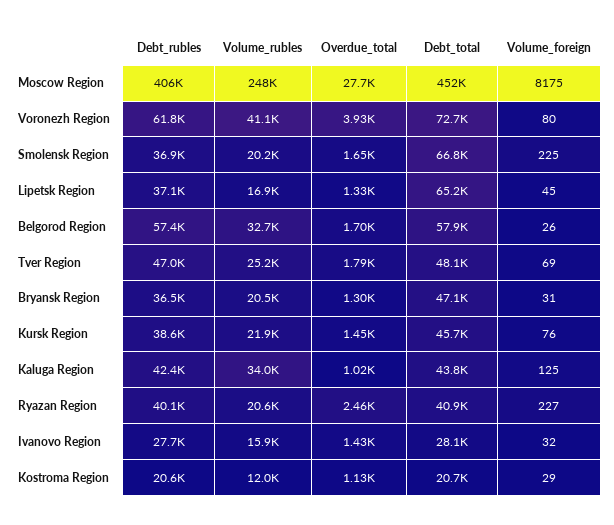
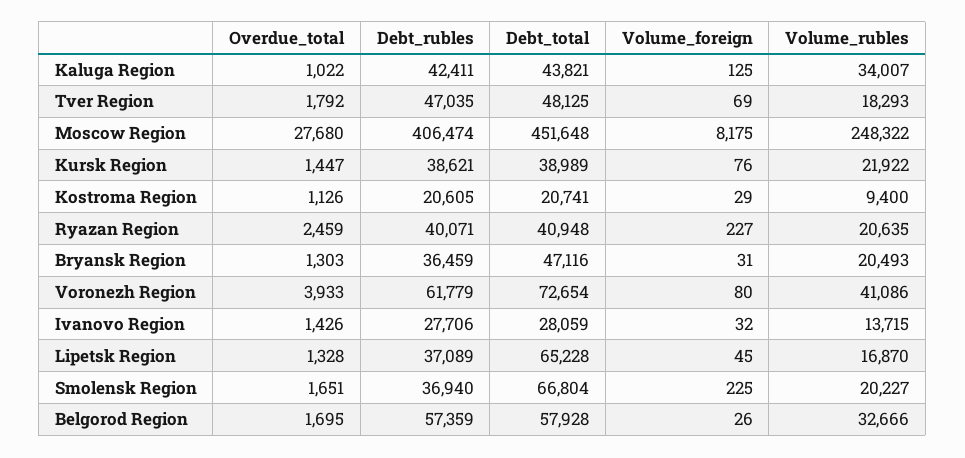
  {
    "Debt_rubles": {
      "Moscow Region": 406474,
      "Voronezh Region": 61779,
      "Smolensk Region": 36940,
      "Lipetsk Region": 37089,
      "Belgorod Region": 57359,
      "Tver Region": 47035,
      "Bryansk Region": 36459,
      "Kursk Region": 38621,
      "Kaluga Region": 42411,
      "Ryazan Region": 40071,
      "Ivanovo Region": 27706,
      "Kostroma Region": 20605
    },
    "Volume_rubles": {
      "Moscow Region": 248322,
      "Voronezh Region": 41086,
      "Smolensk Region": 20227,
      "Lipetsk Region": 16870,
      "Belgorod Region": 32666,
-     "Tver Region": 25200,
+     "Tver Region": 18293,
      "Bryansk Region": 20493,
      "Kursk Region": 21922,
      "Kaluga Region": 34007,
      "Ryazan Region": 20635,
-     "Ivanovo Region": 15900,
+     "Ivanovo Region": 13715,
-     "Kostroma Region": 12000
+     "Kostroma Region": 9400
    },
    "Overdue_total": {
      "Moscow Region": 27680,
      "Voronezh Region": 3933,
      "Smolensk Region": 1651,
      "Lipetsk Region": 1328,
      "Belgorod Region": 1695,
      "Tver Region": 1792,
      "Bryansk Region": 1303,
      "Kursk Region": 1447,
      "Kaluga Region": 1022,
      "Ryazan Region": 2459,
      "Ivanovo Region": 1426,
      "Kostroma Region": 1126
    },
    "Debt_total": {
      "Moscow Region": 451648,
      "Voronezh Region": 72654,
      "Smolensk Region": 66804,
      "Lipetsk Region": 65228,
      "Belgorod Region": 57928,
      "Tver Region": 48125,
      "Bryansk Region": 47116,
-     "Kursk Region": 45700,
+     "Kursk Region": 38989,
      "Kaluga Region": 43821,
      "Ryazan Region": 40948,
      "Ivanovo Region": 28059,
      "Kostroma Region": 20741
    },
    "Volume_foreign": {
      "Moscow Region": 8175,
      "Voronezh Region": 80,
      "Smolensk Region": 225,
      "Lipetsk Region": 45,
      "Belgorod Region": 26,
      "Tver Region": 69,
      "Bryansk Region": 31,
      "Kursk Region": 76,
      "Kaluga Region": 125,
      "Ryazan Region": 227,
      "Ivanovo Region": 32,
      "Kostroma Region": 29
    }
  }

